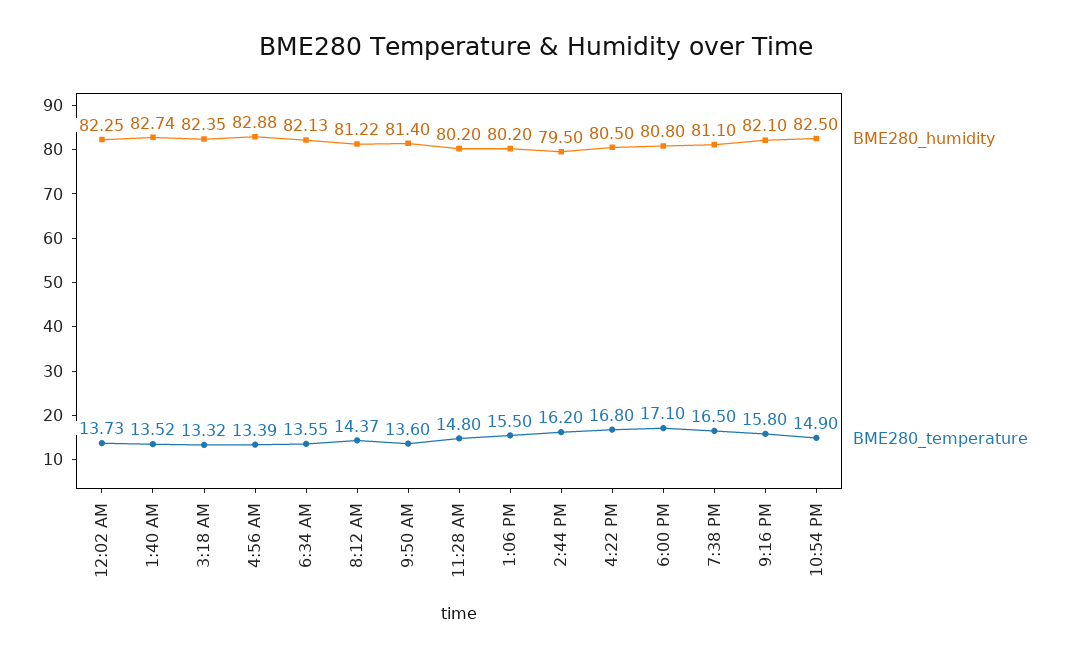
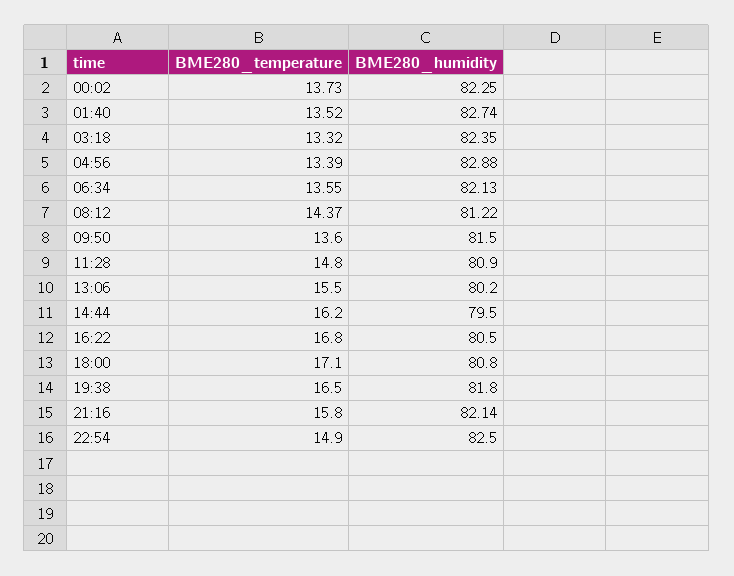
  {
    "BME280_humidity": {
      "12:02 AM": 82.25,
      "1:40 AM": 82.74,
      "3:18 AM": 82.35,
      "4:56 AM": 82.88,
      "6:34 AM": 82.13,
      "8:12 AM": 81.22,
-     "9:50 AM": 81.4,
+     "9:50 AM": 81.5,
-     "11:28 AM": 80.2,
+     "11:28 AM": 80.9,
      "1:06 PM": 80.2,
      "2:44 PM": 79.5,
      "4:22 PM": 80.5,
      "6:00 PM": 80.8,
-     "7:38 PM": 81.1,
+     "7:38 PM": 81.8,
-     "9:16 PM": 82.1,
+     "9:16 PM": 82.14,
      "10:54 PM": 82.5
    },
    "BME280_temperature": {
      "12:02 AM": 13.73,
      "1:40 AM": 13.52,
      "3:18 AM": 13.32,
      "4:56 AM": 13.39,
      "6:34 AM": 13.55,
      "8:12 AM": 14.37,
      "9:50 AM": 13.6,
      "11:28 AM": 14.8,
      "1:06 PM": 15.5,
      "2:44 PM": 16.2,
      "4:22 PM": 16.8,
      "6:00 PM": 17.1,
      "7:38 PM": 16.5,
      "9:16 PM": 15.8,
      "10:54 PM": 14.9
    }
  }

